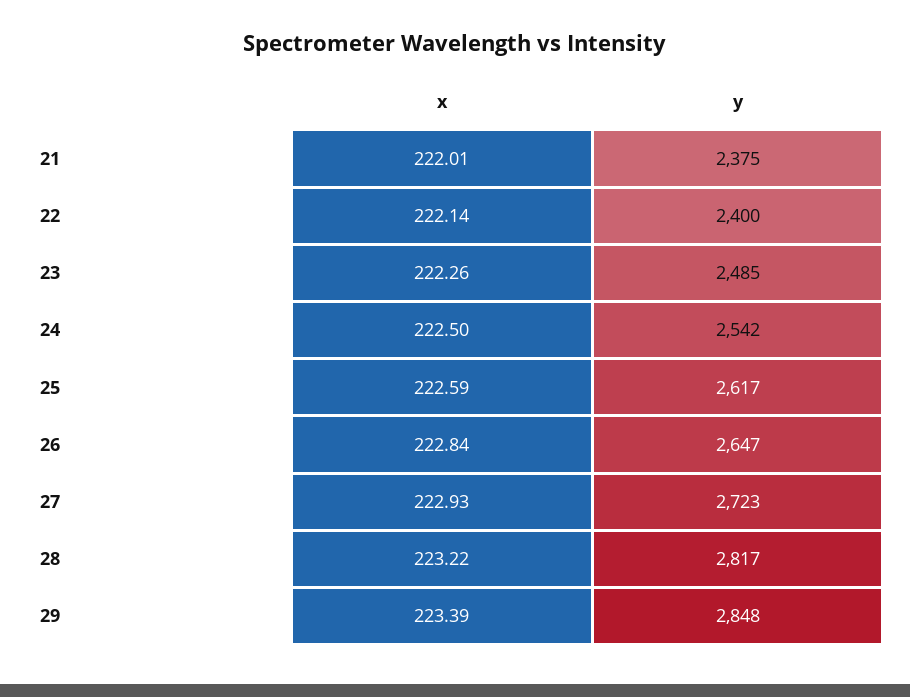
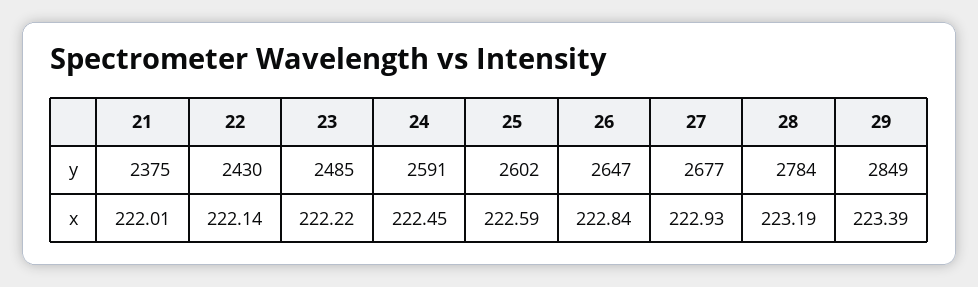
  {
    "x": {
      "21": 222.01,
      "22": 222.14,
-     "23": 222.26,
+     "23": 222.22,
-     "24": 222.5,
+     "24": 222.45,
      "25": 222.59,
      "26": 222.84,
      "27": 222.93,
-     "28": 223.22,
+     "28": 223.19,
      "29": 223.39
    },
    "y": {
      "21": 2375,
-     "22": 2400,
+     "22": 2430,
      "23": 2485,
-     "24": 2542,
+     "24": 2591,
-     "25": 2617,
+     "25": 2602,
      "26": 2647,
-     "27": 2723,
+     "27": 2677,
-     "28": 2817,
+     "28": 2784,
-     "29": 2848
+     "29": 2849
    }
  }

